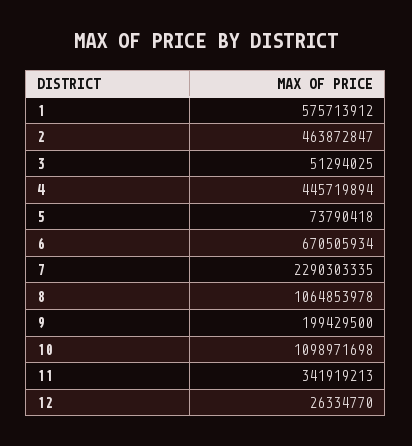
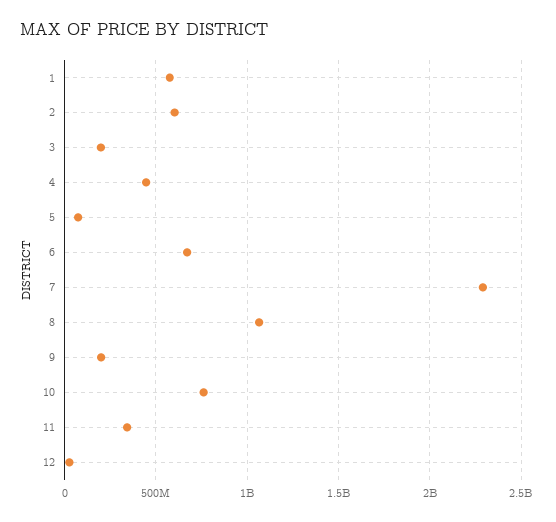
  {
    "1": 575713912,
-   "2": 463872847,
+   "2": 600000000,
-   "3": 51294025,
+   "3": 200000000,
    "4": 445719894,
    "5": 73790418,
    "6": 670505934,
    "7": 2290303335,
    "8": 1064853978,
    "9": 199429500,
-   "10": 1098971698,
+   "10": 750000000,
    "11": 341919213,
    "12": 26334770
  }

